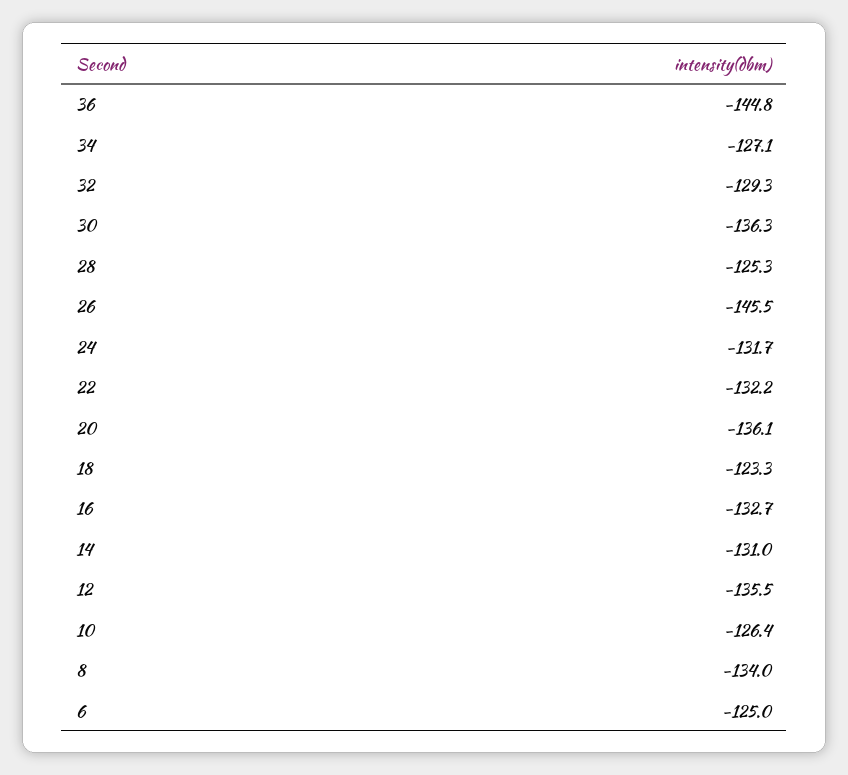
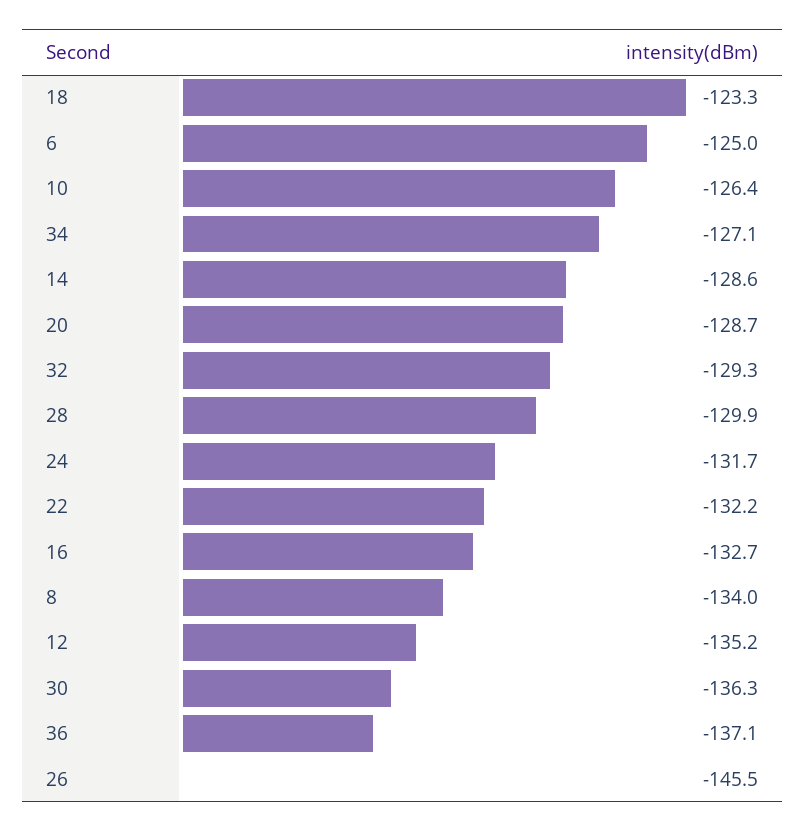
  {
-   "36": -144.8,
+   "36": -137.1,
    "34": -127.1,
    "32": -129.3,
    "30": -136.3,
-   "28": -125.3,
+   "28": -129.9,
    "26": -145.5,
    "24": -131.7,
    "22": -132.2,
-   "20": -136.1,
+   "20": -128.7,
    "18": -123.3,
    "16": -132.7,
-   "14": -131,
+   "14": -128.6,
-   "12": -135.5,
+   "12": -135.2,
    "10": -126.4,
    "8": -134,
    "6": -125
  }

